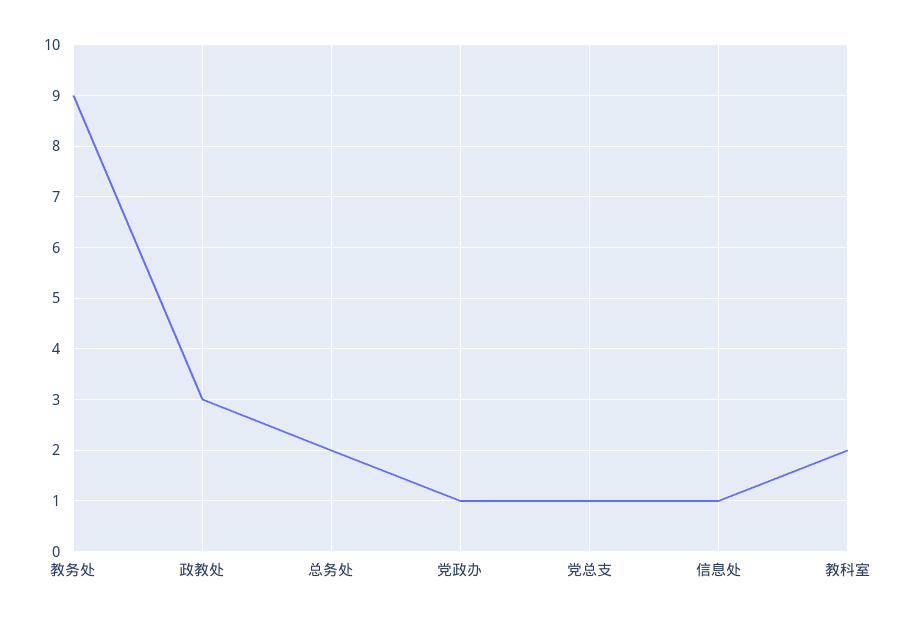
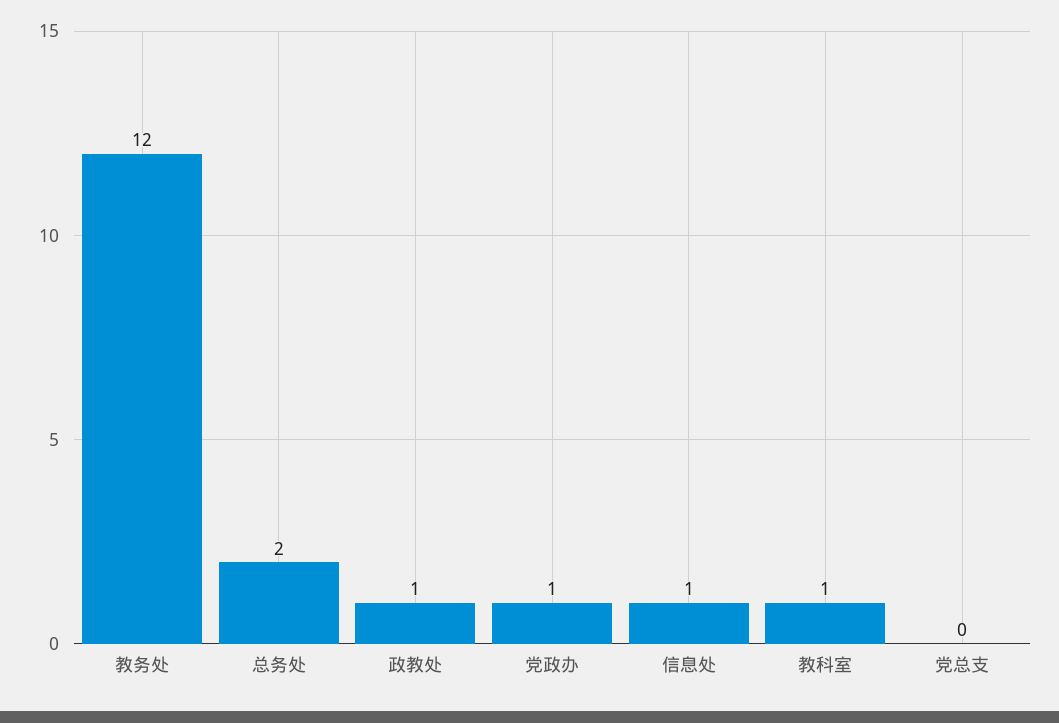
  {
-   "教务处": 9,
+   "教务处": 12,
-   "政教处": 3,
+   "政教处": 1,
    "总务处": 2,
    "党政办": 1,
-   "党总支": 1,
+   "党总支": 0,
    "信息处": 1,
-   "教科室": 2
+   "教科室": 1
  }

